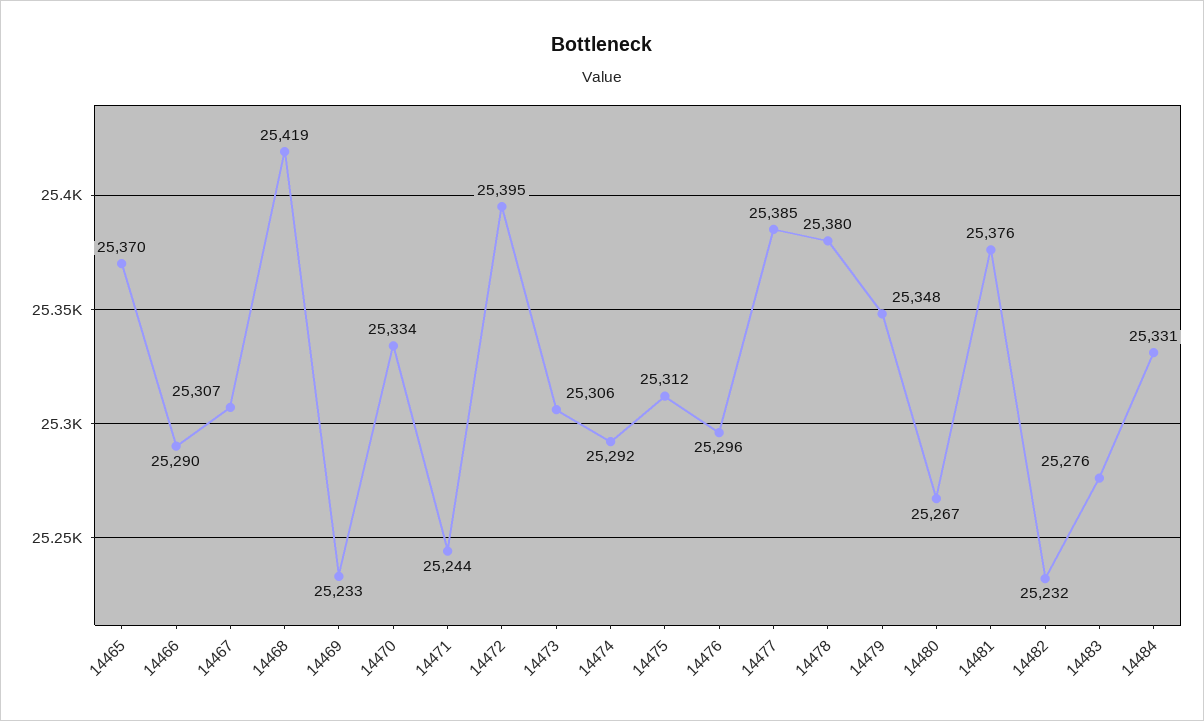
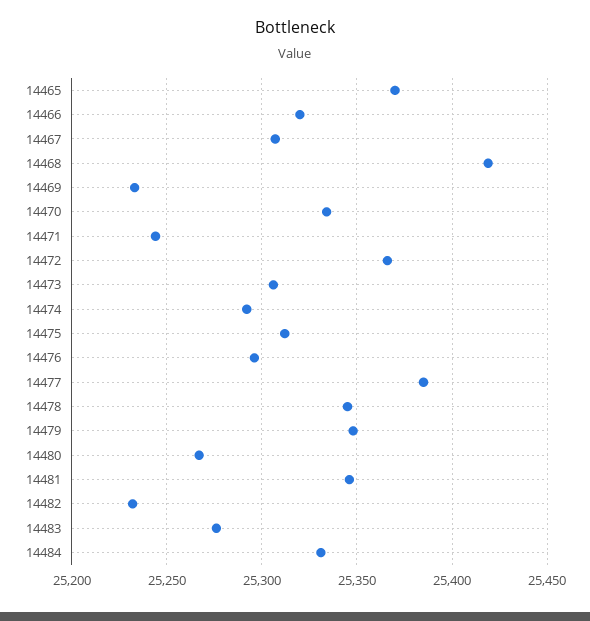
  {
    "14465": 25370,
-   "14466": 25290,
+   "14466": 25320,
    "14467": 25307,
    "14468": 25419,
    "14469": 25233,
    "14470": 25334,
    "14471": 25244,
-   "14472": 25395,
+   "14472": 25365,
    "14473": 25306,
    "14474": 25292,
    "14475": 25312,
    "14476": 25296,
    "14477": 25385,
-   "14478": 25380,
+   "14478": 25345,
    "14479": 25348,
    "14480": 25267,
-   "14481": 25376,
+   "14481": 25345,
    "14482": 25232,
    "14483": 25276,
    "14484": 25331
  }

